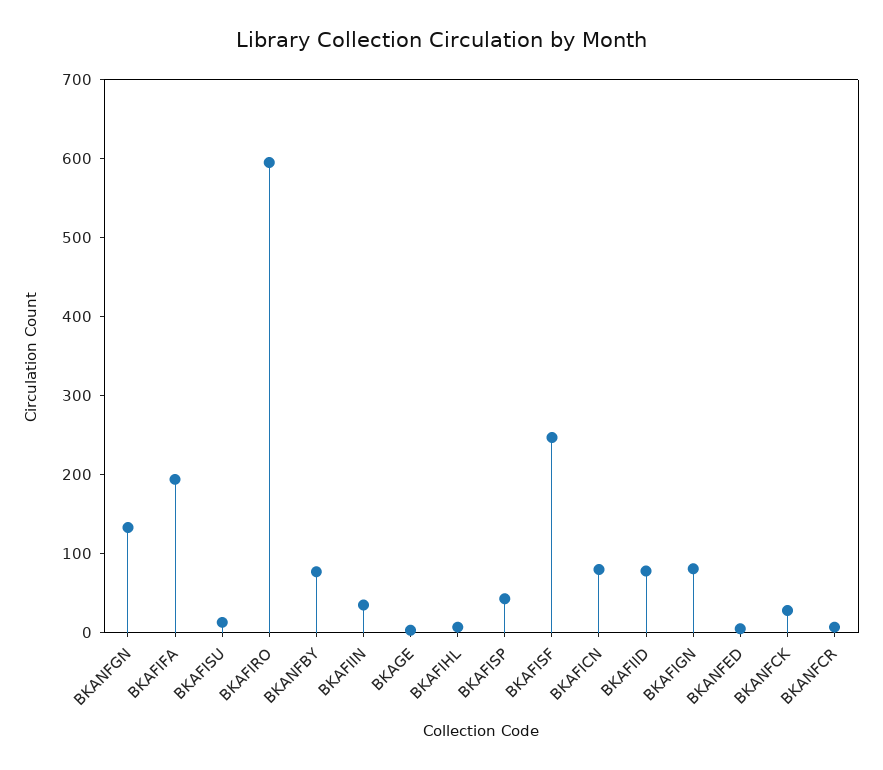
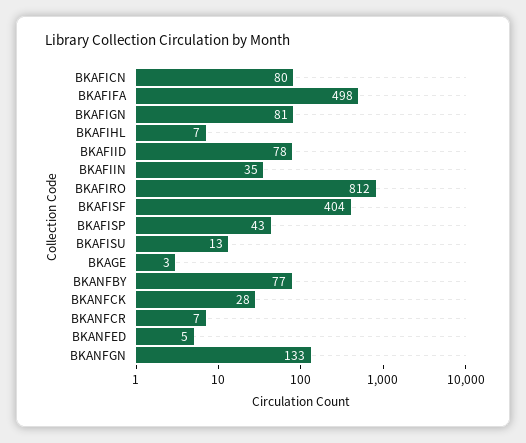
  {
    "BKANFGN": 133,
-   "BKAFIFA": 200,
+   "BKAFIFA": 498,
    "BKAFISU": 13,
-   "BKAFIRO": 600,
+   "BKAFIRO": 812,
    "BKANFBY": 77,
    "BKAFIIN": 35,
    "BKAGE": 3,
    "BKAFIHL": 7,
    "BKAFISP": 43,
-   "BKAFISF": 240,
+   "BKAFISF": 404,
    "BKAFICN": 80,
    "BKAFIID": 78,
    "BKAFIGN": 81,
    "BKANFED": 5,
    "BKANFCK": 28,
    "BKANFCR": 7
  }

